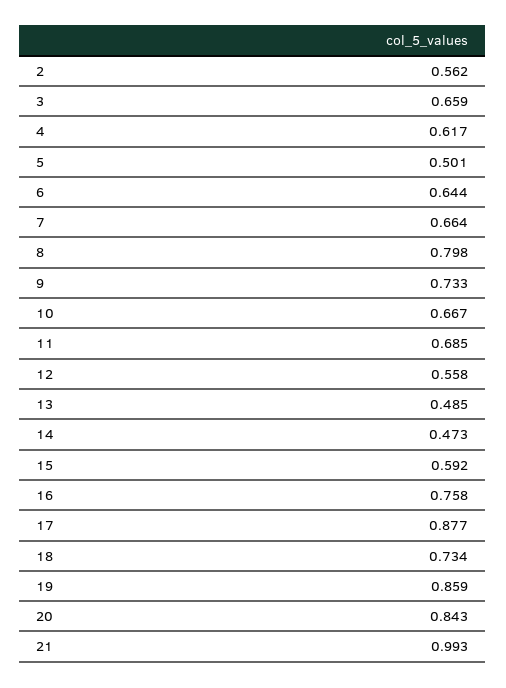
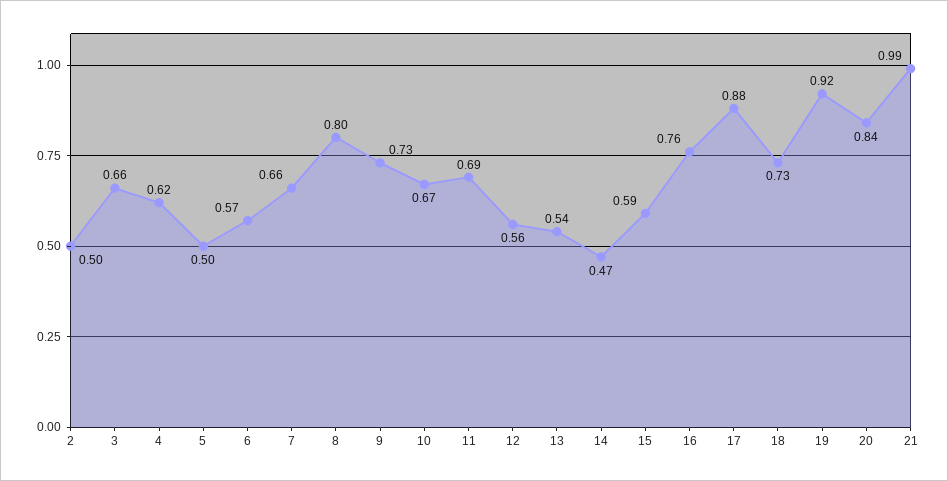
  {
-   "2": 0.562,
+   "2": 0.5,
    "3": 0.659,
    "4": 0.617,
    "5": 0.501,
-   "6": 0.644,
+   "6": 0.57,
    "7": 0.664,
    "8": 0.798,
    "9": 0.733,
    "10": 0.667,
    "11": 0.685,
    "12": 0.558,
-   "13": 0.485,
+   "13": 0.54,
    "14": 0.473,
    "15": 0.592,
    "16": 0.758,
    "17": 0.877,
    "18": 0.734,
-   "19": 0.859,
+   "19": 0.92,
    "20": 0.843,
    "21": 0.993
  }

